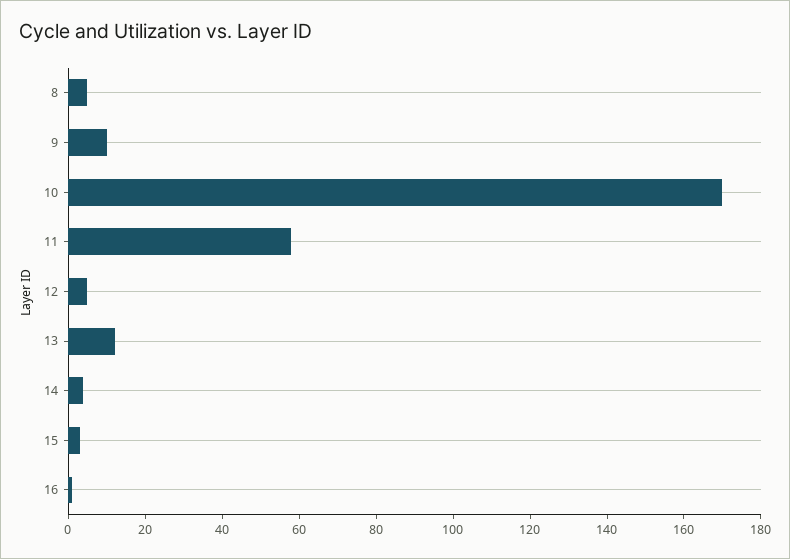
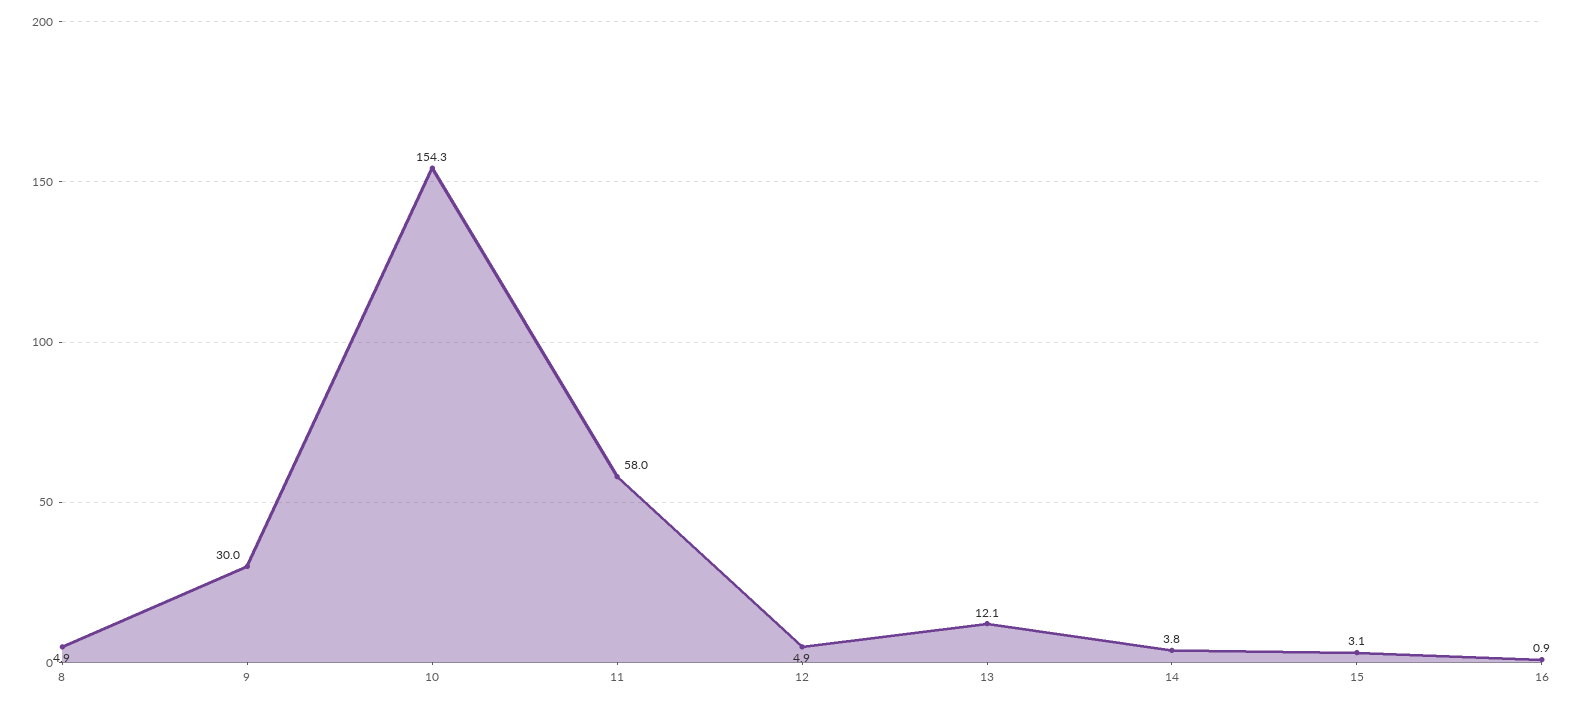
  {
    "8": 4.9,
-   "9": 10,
+   "9": 30,
-   "10": 170,
+   "10": 154.3,
    "11": 58,
    "12": 4.9,
    "13": 12.1,
    "14": 3.8,
    "15": 3.1,
    "16": 0.9
  }

